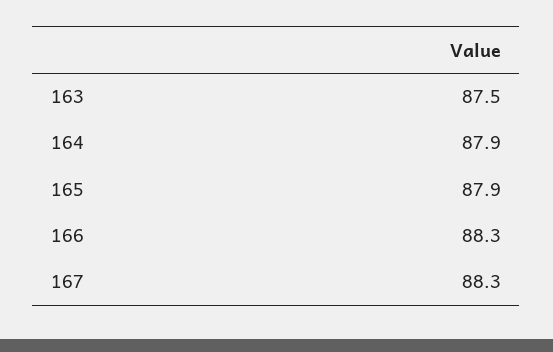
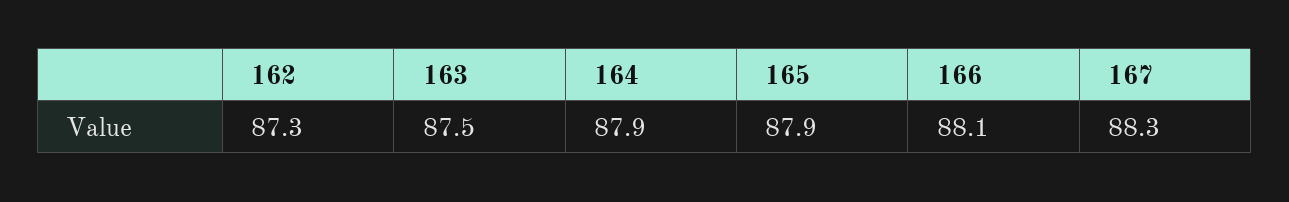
  {
    "163": 87.5,
    "164": 87.9,
    "165": 87.9,
-   "166": 88.3,
+   "166": 88.1,
-   "167": 88.3
+   "167": 88.3,
+   "162": 87.3
  }

